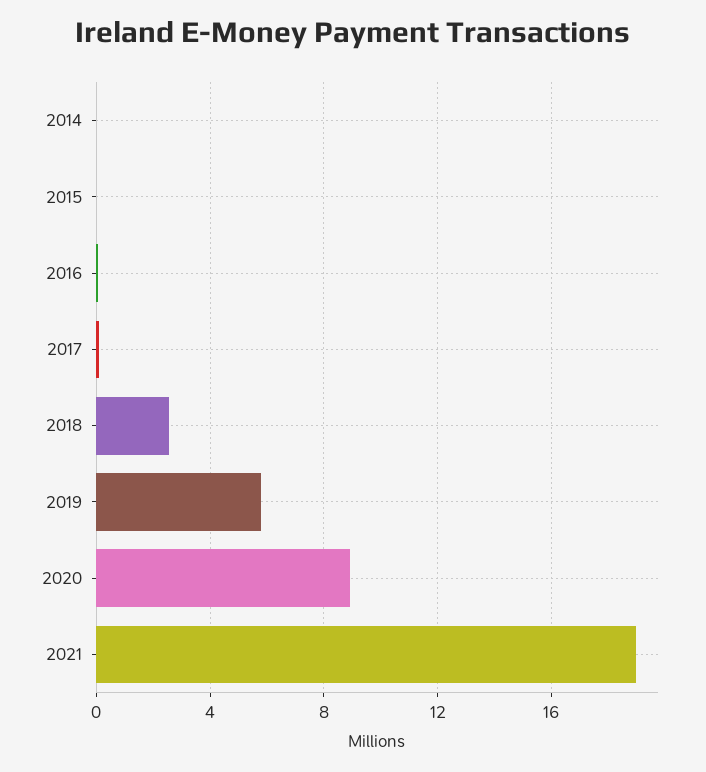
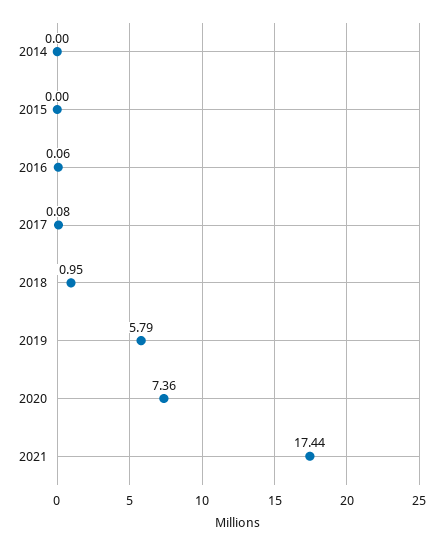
  {
    "2014": 0,
    "2015": 0,
    "2016": 0.06,
    "2017": 0.08,
-   "2018": 2.5,
+   "2018": 0.95,
    "2019": 5.79,
-   "2020": 9,
+   "2020": 7.36,
-   "2021": 19
+   "2021": 17.44
  }

